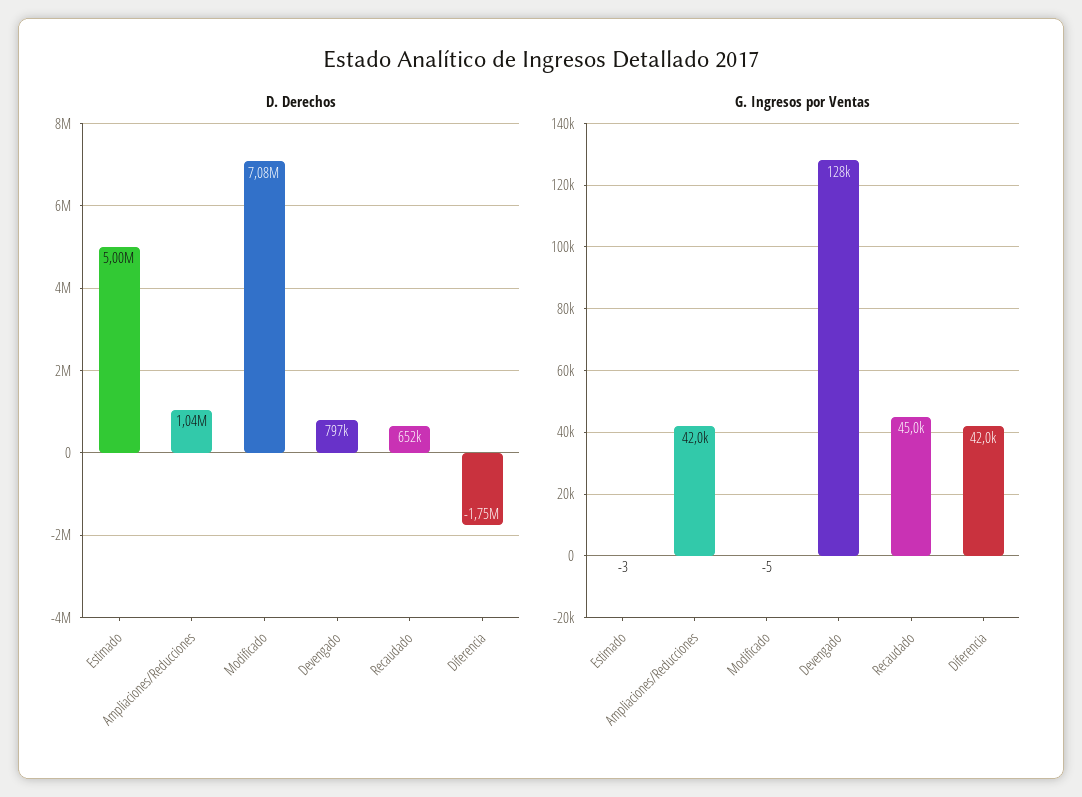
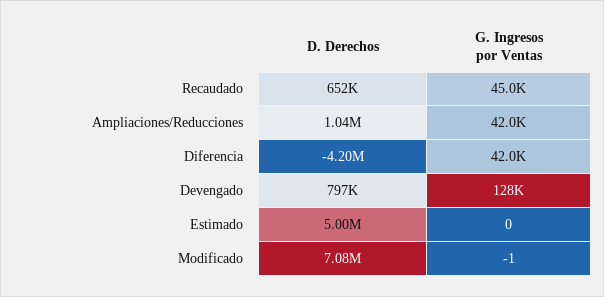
  {
    "D. Derechos": {
      "Estimado": 5000000,
      "Ampliaciones/Reducciones": 1040000,
      "Modificado": 7080000,
      "Devengado": 797000,
      "Recaudado": 652000,
-     "Diferencia": -1750000
+     "Diferencia": -4200000
    },
    "G. Ingresos por Ventas": {
-     "Estimado": -3,
+     "Estimado": 0,
      "Ampliaciones/Reducciones": 42000,
-     "Modificado": -5,
+     "Modificado": -1,
      "Devengado": 128000,
      "Recaudado": 45000,
      "Diferencia": 42000
    }
  }

